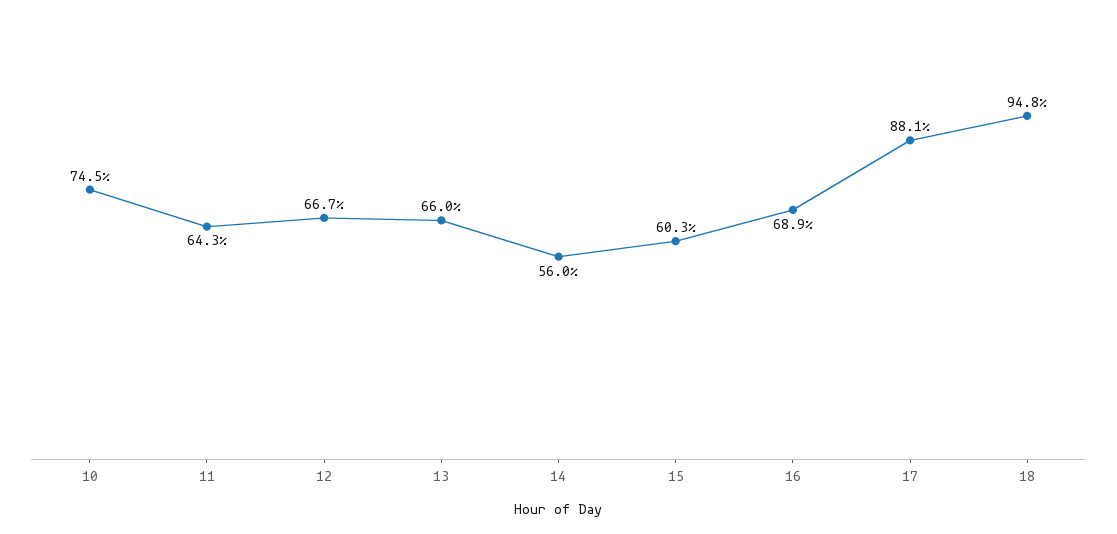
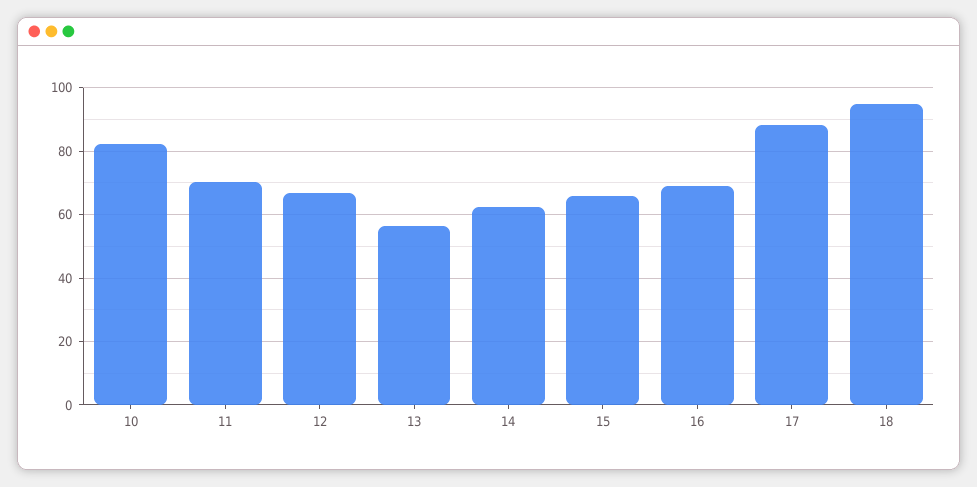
  {
-   "10": 74.5,
+   "10": 82,
-   "11": 64.3,
+   "11": 70,
    "12": 66.7,
-   "13": 66,
+   "13": 56,
-   "14": 56,
+   "14": 62,
-   "15": 60.3,
+   "15": 66,
    "16": 68.9,
    "17": 88.1,
    "18": 94.8
  }

